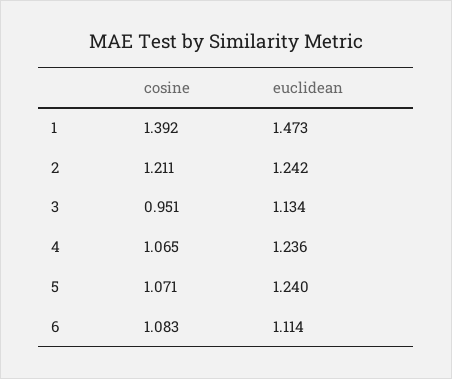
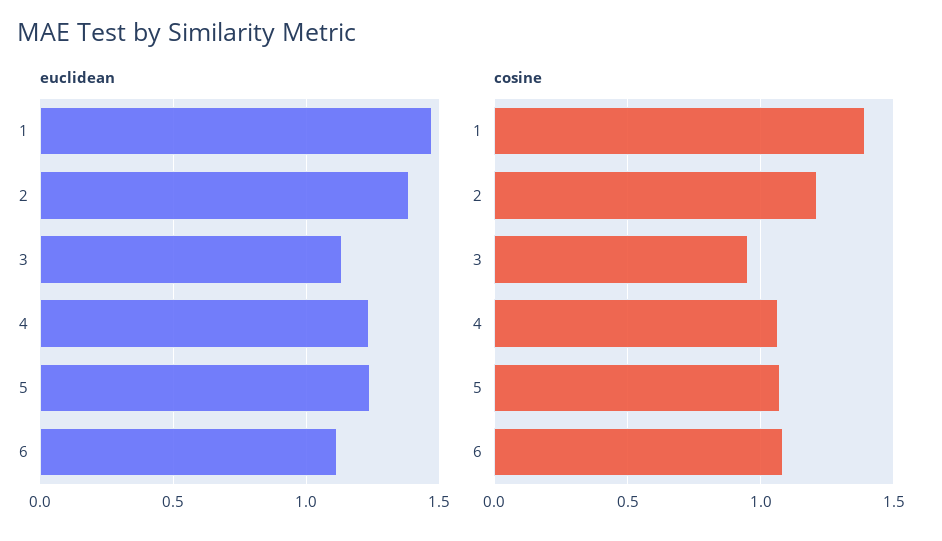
  {
    "cosine": {
      "1": 1.392,
      "2": 1.211,
      "3": 0.951,
      "4": 1.065,
      "5": 1.071,
      "6": 1.083
    },
    "euclidean": {
      "1": 1.473,
-     "2": 1.242,
+     "2": 1.4,
      "3": 1.134,
      "4": 1.236,
      "5": 1.24,
      "6": 1.114
    }
  }

